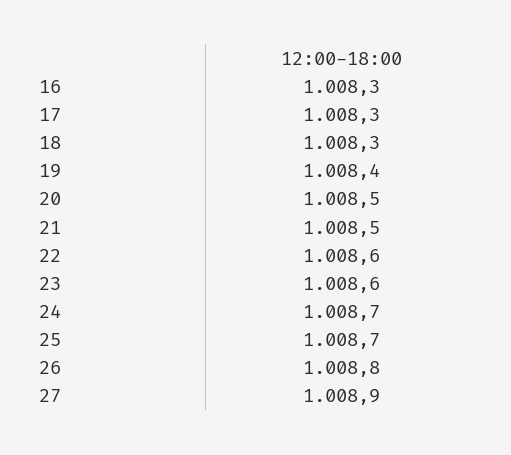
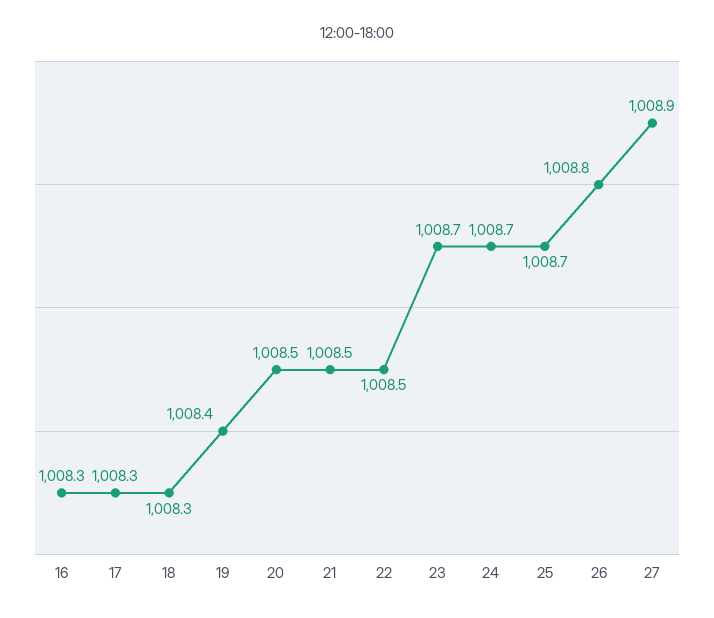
  {
    "16": 1008.3,
    "17": 1008.3,
    "18": 1008.3,
    "19": 1008.4,
    "20": 1008.5,
    "21": 1008.5,
-   "22": 1008.6,
+   "22": 1008.5,
-   "23": 1008.6,
+   "23": 1008.7,
    "24": 1008.7,
    "25": 1008.7,
    "26": 1008.8,
    "27": 1008.9
  }

